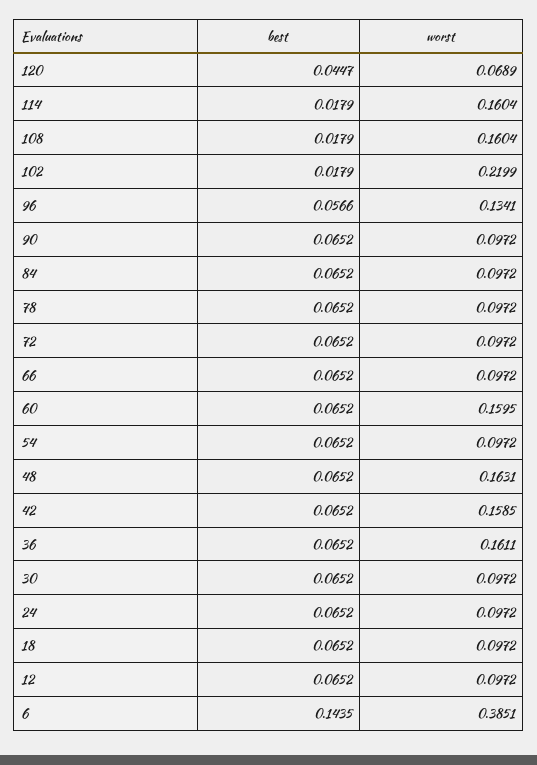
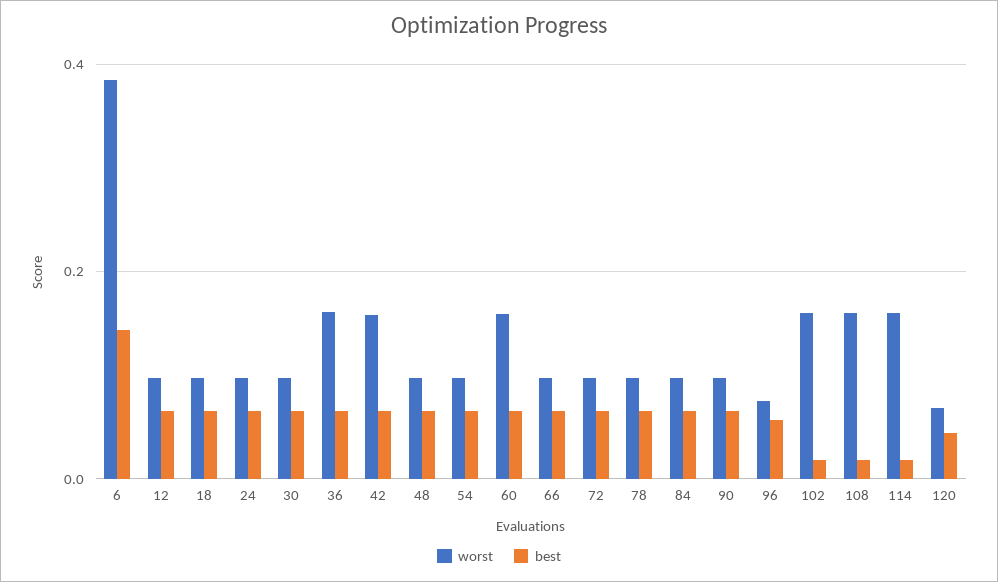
  {
    "best": {
      "120": 0.0447,
      "114": 0.0179,
      "108": 0.0179,
      "102": 0.0179,
      "96": 0.0566,
      "90": 0.0652,
      "84": 0.0652,
      "78": 0.0652,
      "72": 0.0652,
      "66": 0.0652,
      "60": 0.0652,
      "54": 0.0652,
      "48": 0.0652,
      "42": 0.0652,
      "36": 0.0652,
      "30": 0.0652,
      "24": 0.0652,
      "18": 0.0652,
      "12": 0.0652,
      "6": 0.1435
    },
    "worst": {
      "120": 0.0689,
      "114": 0.1604,
      "108": 0.1604,
-     "102": 0.2199,
+     "102": 0.16,
-     "96": 0.1341,
+     "96": 0.08,
      "90": 0.0972,
      "84": 0.0972,
      "78": 0.0972,
      "72": 0.0972,
      "66": 0.0972,
      "60": 0.1595,
      "54": 0.0972,
-     "48": 0.1631,
+     "48": 0.1,
      "42": 0.1585,
      "36": 0.1611,
      "30": 0.0972,
      "24": 0.0972,
      "18": 0.0972,
      "12": 0.0972,
      "6": 0.3851
    }
  }

